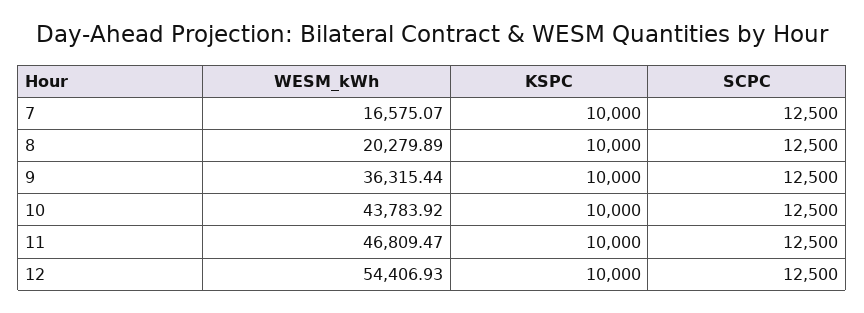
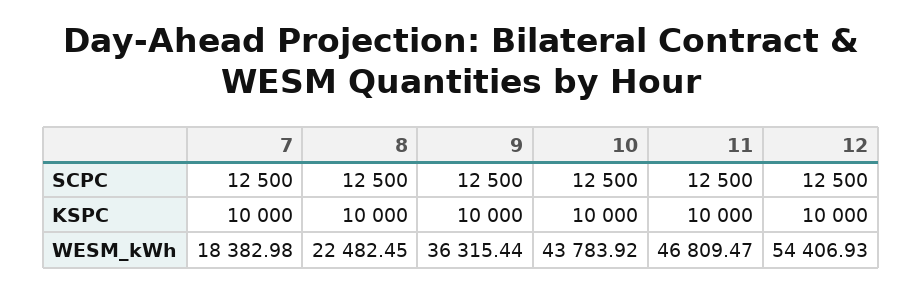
  {
    "WESM_kWh": {
-     "7": 16575.07,
+     "7": 18382.98,
-     "8": 20279.89,
+     "8": 22482.45,
      "9": 36315.44,
      "10": 43783.92,
      "11": 46809.47,
      "12": 54406.93
    },
    "KSPC": {
      "7": 10000,
      "8": 10000,
      "9": 10000,
      "10": 10000,
      "11": 10000,
      "12": 10000
    },
    "SCPC": {
      "7": 12500,
      "8": 12500,
      "9": 12500,
      "10": 12500,
      "11": 12500,
      "12": 12500
    }
  }

